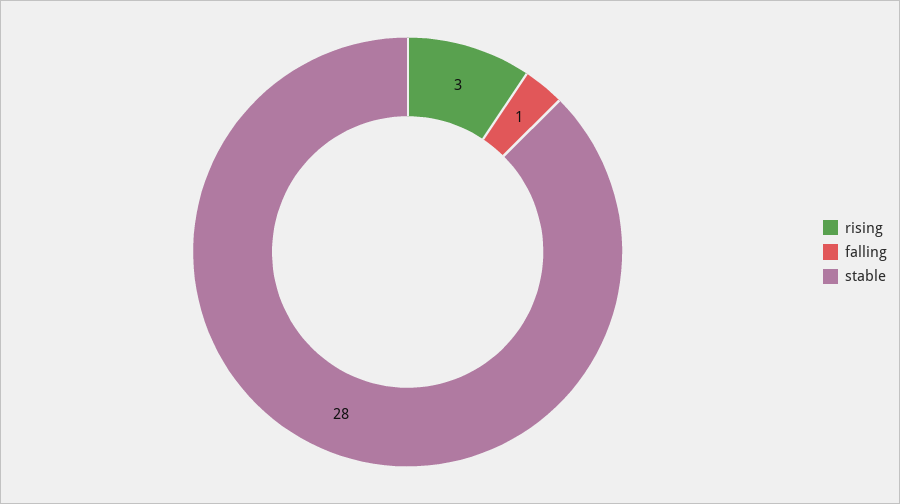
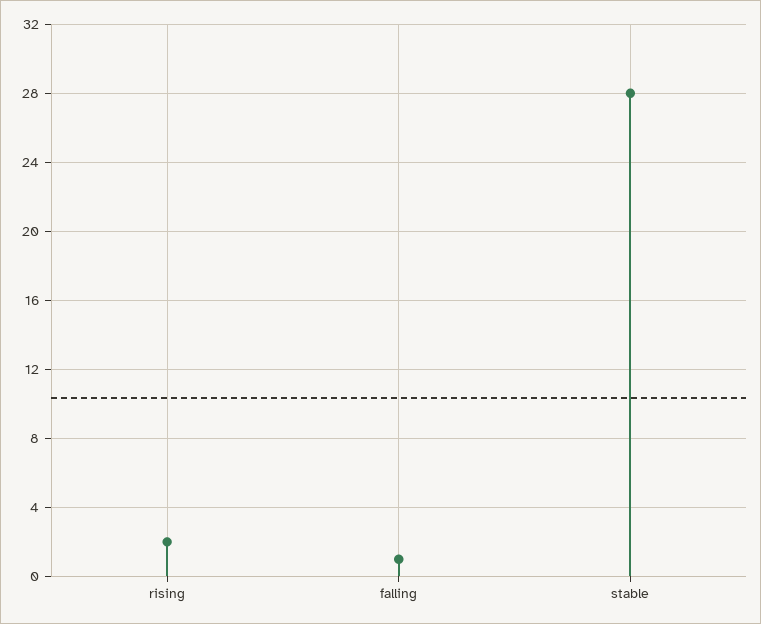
  {
-   "rising": 3,
+   "rising": 2,
    "falling": 1,
    "stable": 28
  }

